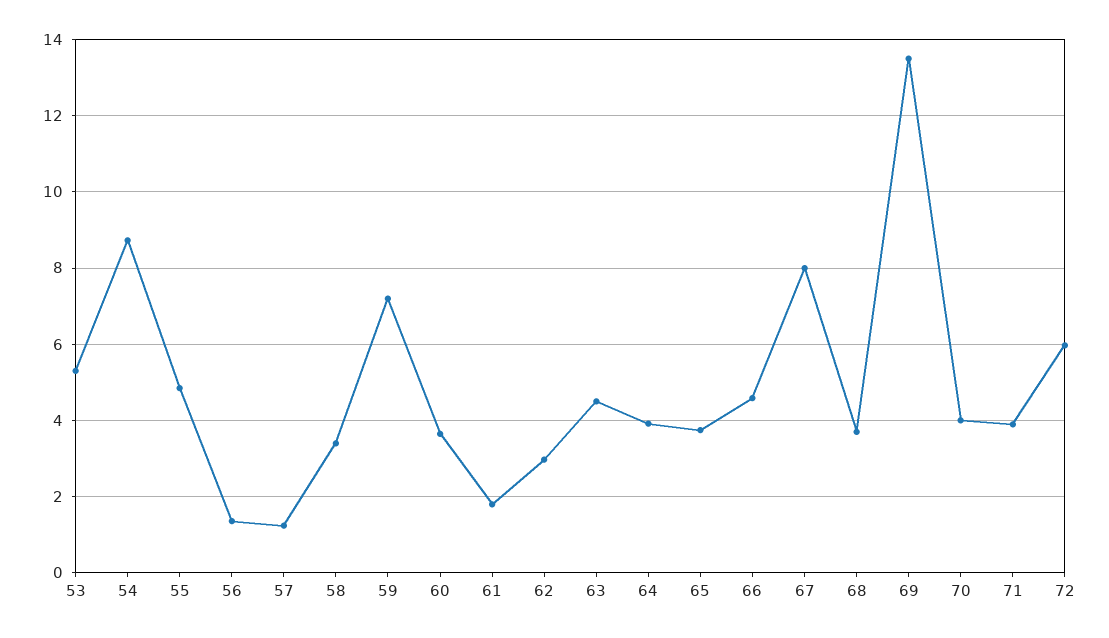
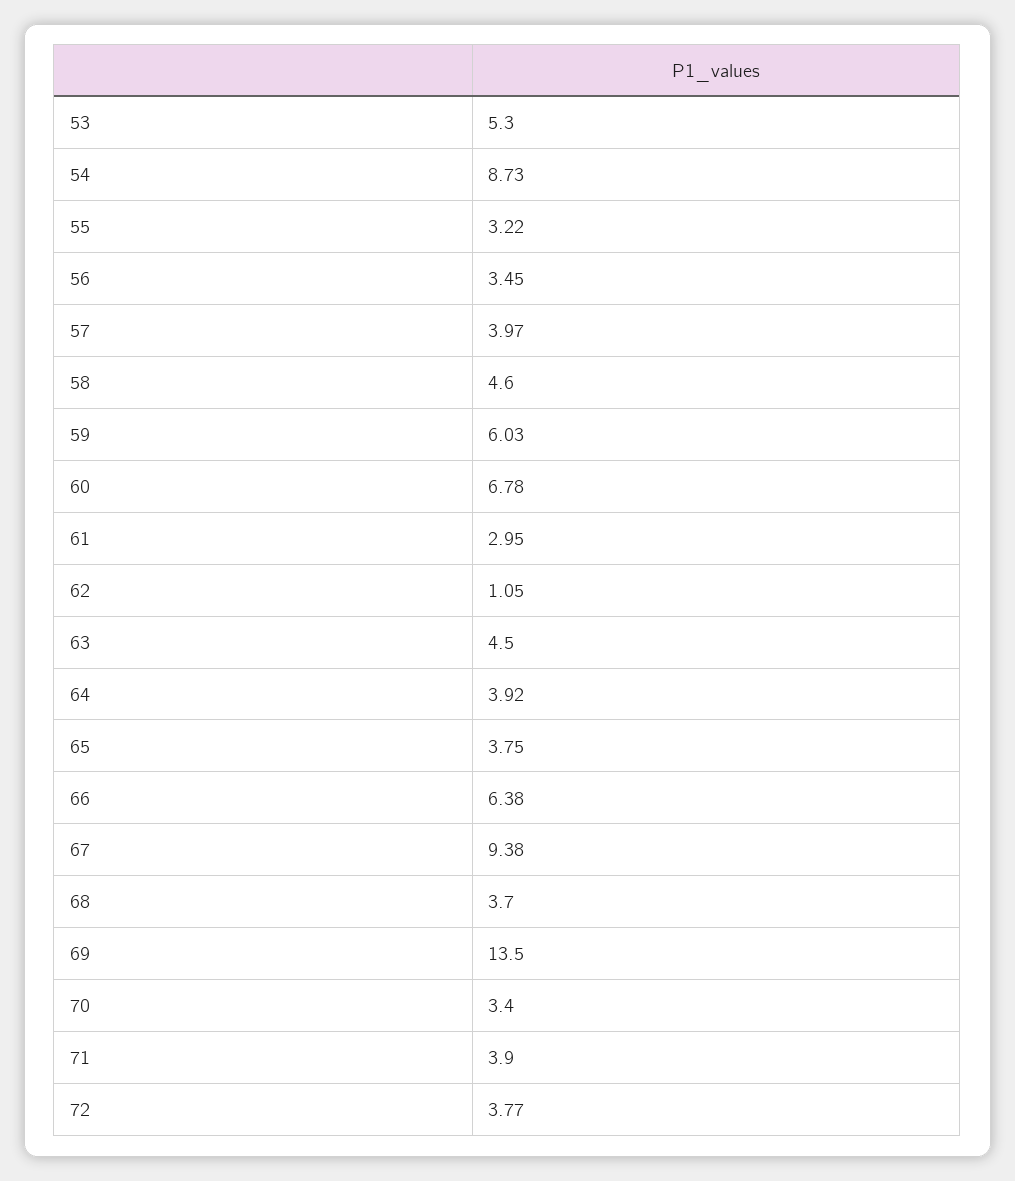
  {
    "53": 5.3,
    "54": 8.73,
-   "55": 4.8,
+   "55": 3.22,
-   "56": 1.4,
+   "56": 3.45,
-   "57": 1.2,
+   "57": 3.97,
-   "58": 3.4,
+   "58": 4.6,
-   "59": 7.2,
+   "59": 6.03,
-   "60": 3.6,
+   "60": 6.78,
-   "61": 1.8,
+   "61": 2.95,
-   "62": 3,
+   "62": 1.05,
    "63": 4.5,
    "64": 3.92,
    "65": 3.75,
-   "66": 4.6,
+   "66": 6.38,
-   "67": 8,
+   "67": 9.38,
    "68": 3.7,
    "69": 13.5,
-   "70": 4,
+   "70": 3.4,
    "71": 3.9,
-   "72": 6
+   "72": 3.77
  }

